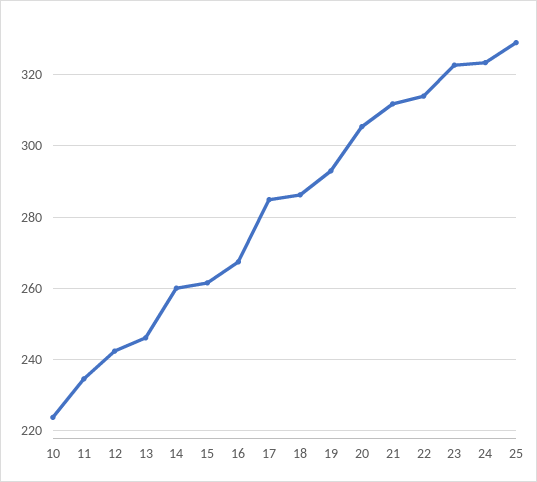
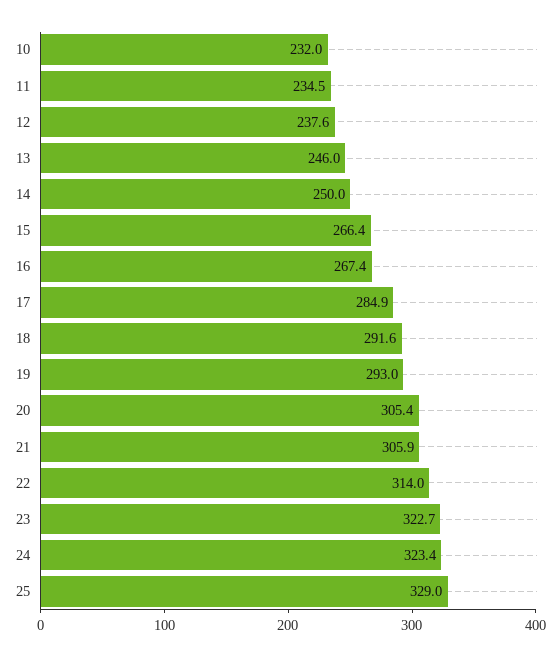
  {
-   "10": 224,
+   "10": 232,
    "11": 234.5,
-   "12": 242,
+   "12": 237.6,
    "13": 246,
-   "14": 260,
+   "14": 250,
-   "15": 262,
+   "15": 266.4,
    "16": 267.4,
    "17": 284.9,
-   "18": 286,
+   "18": 291.6,
    "19": 293,
    "20": 305.4,
-   "21": 312,
+   "21": 305.9,
    "22": 314,
    "23": 322.7,
    "24": 323.4,
    "25": 329
  }

